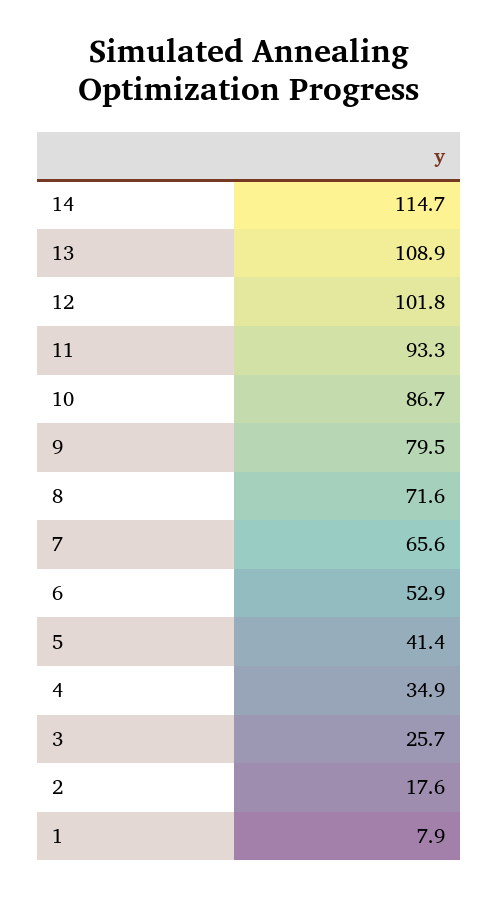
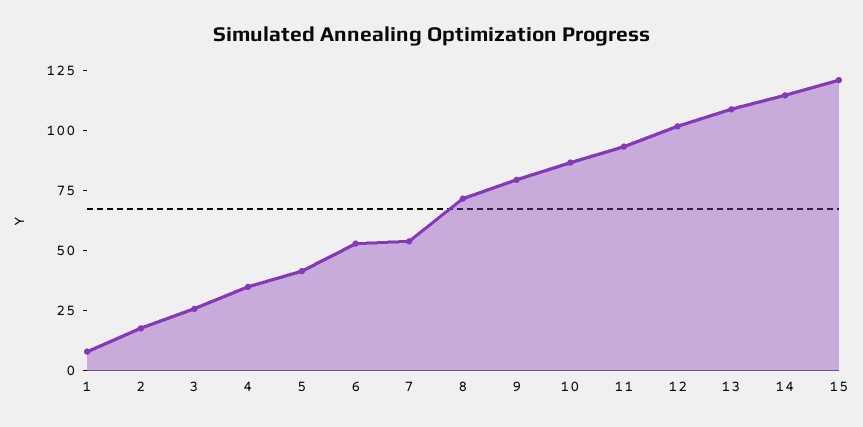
  {
    "14": 114.7,
    "13": 108.9,
    "12": 101.8,
    "11": 93.3,
    "10": 86.7,
    "9": 79.5,
    "8": 71.6,
-   "7": 65.6,
+   "7": 55,
    "6": 52.9,
    "5": 41.4,
    "4": 34.9,
    "3": 25.7,
    "2": 17.6,
-   "1": 7.9
+   "1": 7.9,
+   "15": 120
  }

